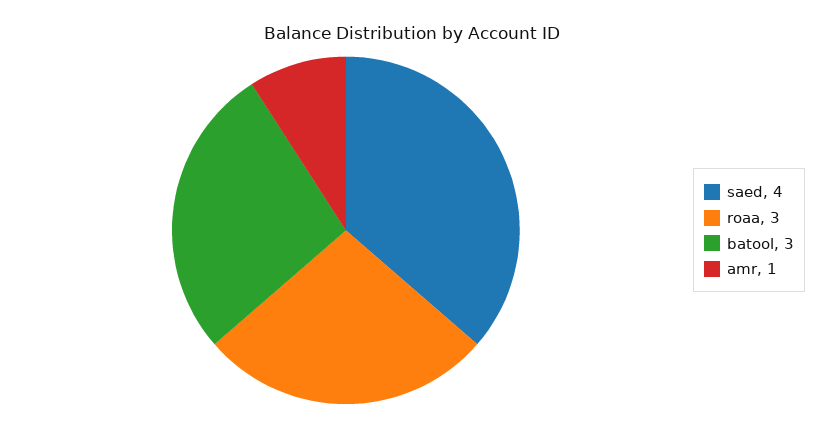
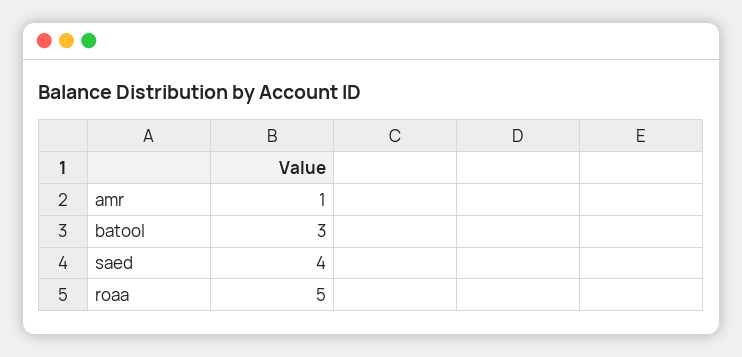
  {
    "saed": 4,
-   "roaa": 3,
+   "roaa": 5,
    "batool": 3,
    "amr": 1
  }

